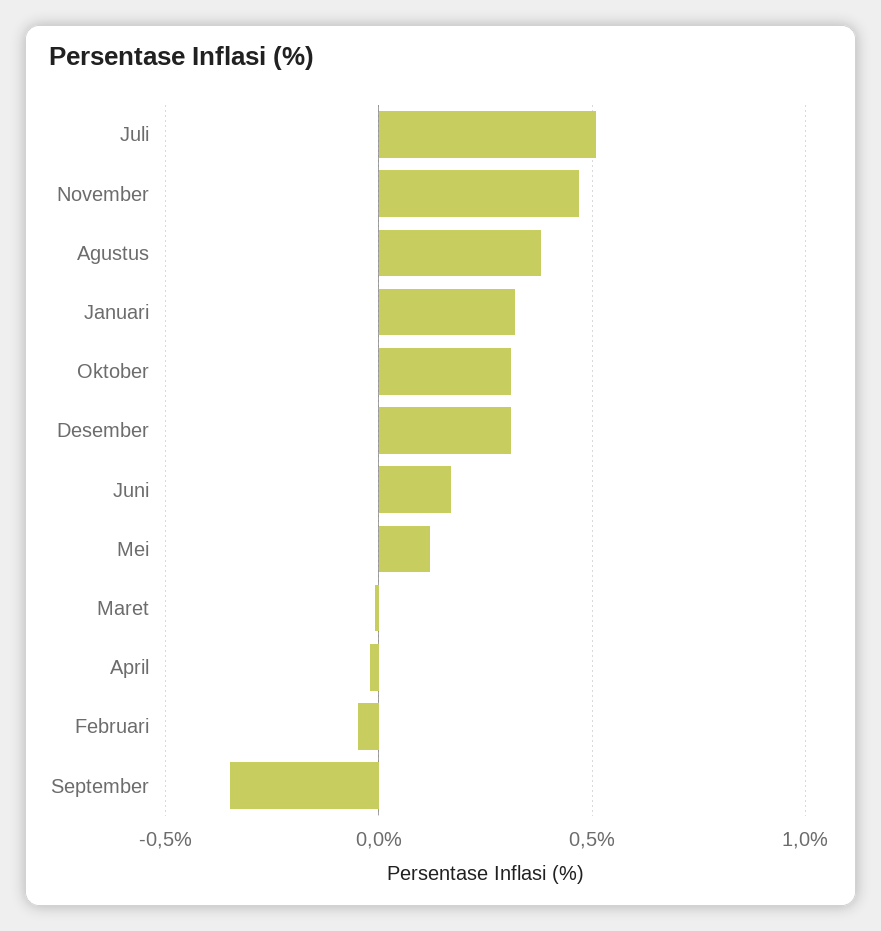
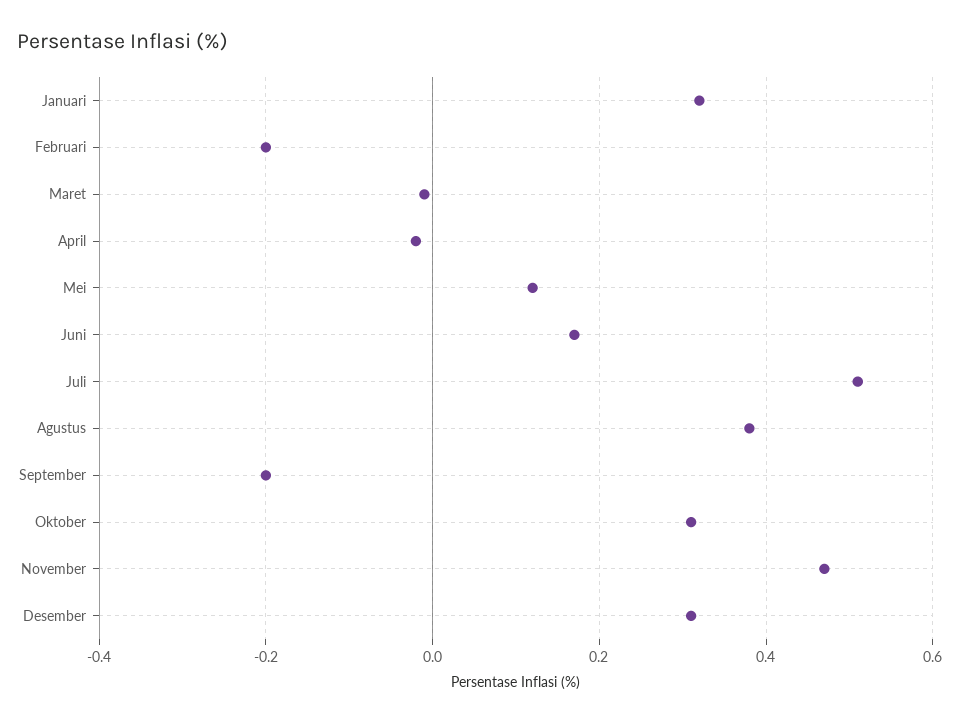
  {
    "Juli": 0.5,
    "November": 0.45,
    "Agustus": 0.4,
    "Januari": 0.3,
    "Oktober": 0.3,
    "Desember": 0.3,
    "Juni": 0.15,
    "Mei": 0.1,
    "Maret": 0,
    "April": 0,
-   "Februari": -0.05,
+   "Februari": -0.2,
-   "September": -0.35
+   "September": -0.2
  }

